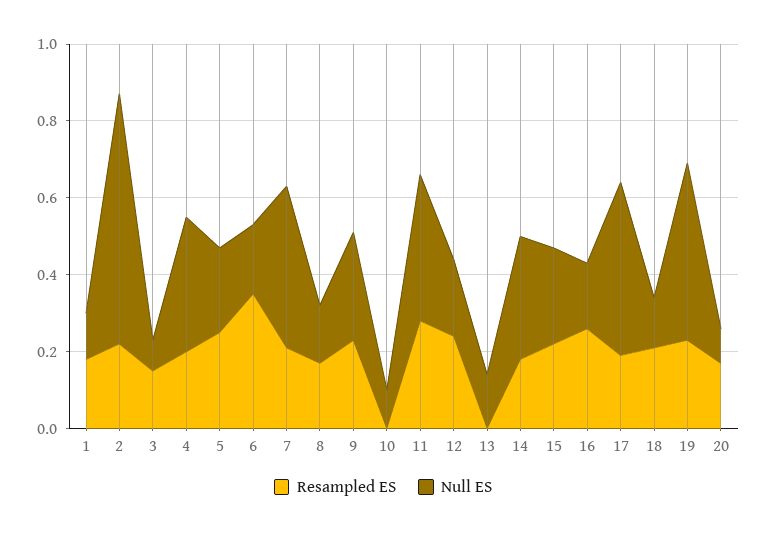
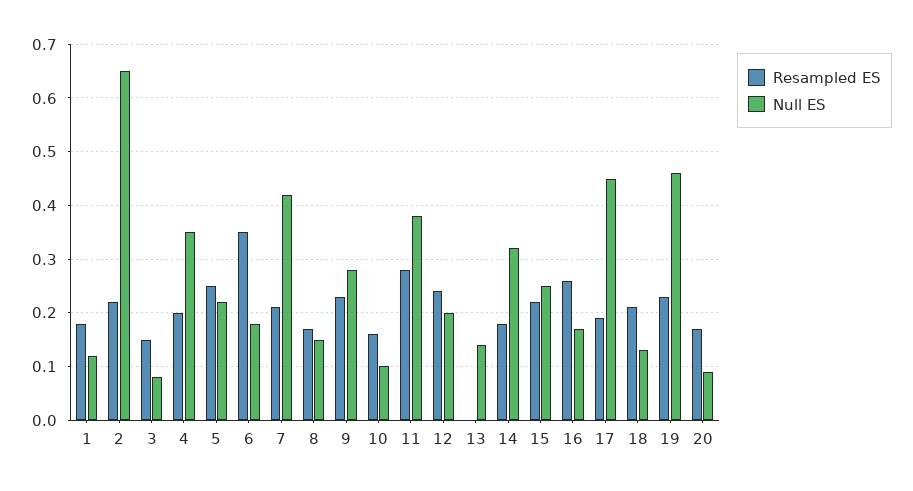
  {
    "Resampled ES": {
      "1": 0.2,
      "2": 0.2,
      "3": 0.15,
      "4": 0.2,
      "5": 0.25,
      "6": 0.35,
      "7": 0.2,
      "8": 0.15,
      "9": 0.25,
-     "10": 0,
+     "10": 0.15,
      "11": 0.3,
      "12": 0.25,
      "13": 0,
      "14": 0.2,
      "15": 0.2,
      "16": 0.25,
      "17": 0.2,
      "18": 0.2,
      "19": 0.25,
      "20": 0.15
    },
    "Null ES": {
      "1": 0.1,
      "2": 0.65,
      "3": 0.1,
      "4": 0.35,
      "5": 0.2,
      "6": 0.2,
      "7": 0.4,
      "8": 0.15,
      "9": 0.3,
      "10": 0.1,
      "11": 0.4,
      "12": 0.2,
      "13": 0.15,
      "14": 0.3,
      "15": 0.25,
      "16": 0.15,
      "17": 0.45,
      "18": 0.15,
      "19": 0.45,
      "20": 0.1
    }
  }

